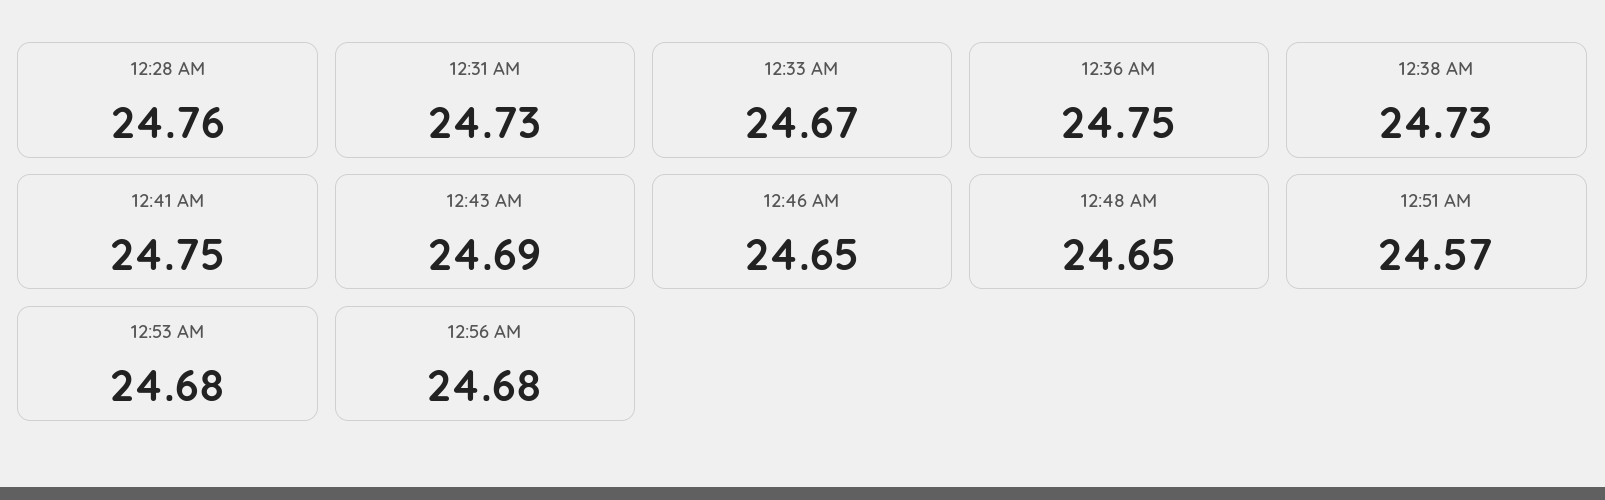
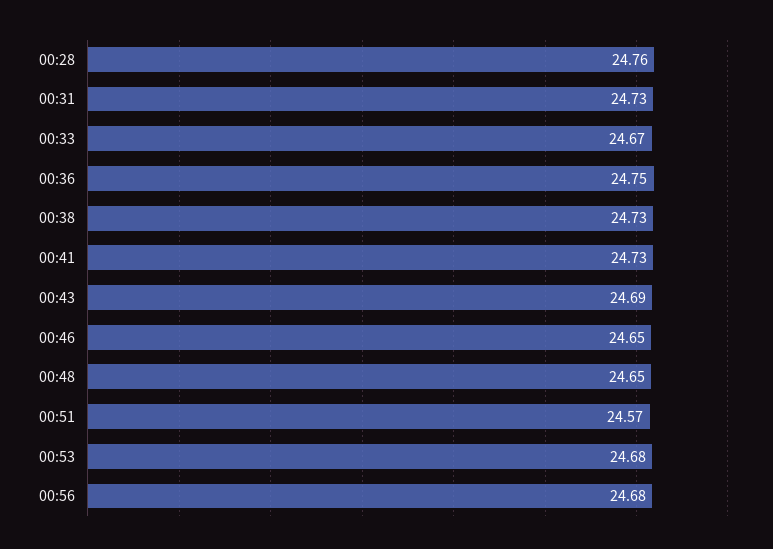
  {
    "12:28 AM": 24.76,
    "12:31 AM": 24.73,
    "12:33 AM": 24.67,
    "12:36 AM": 24.75,
    "12:38 AM": 24.73,
-   "12:41 AM": 24.75,
+   "12:41 AM": 24.73,
    "12:43 AM": 24.69,
    "12:46 AM": 24.65,
    "12:48 AM": 24.65,
    "12:51 AM": 24.57,
    "12:53 AM": 24.68,
    "12:56 AM": 24.68
  }

